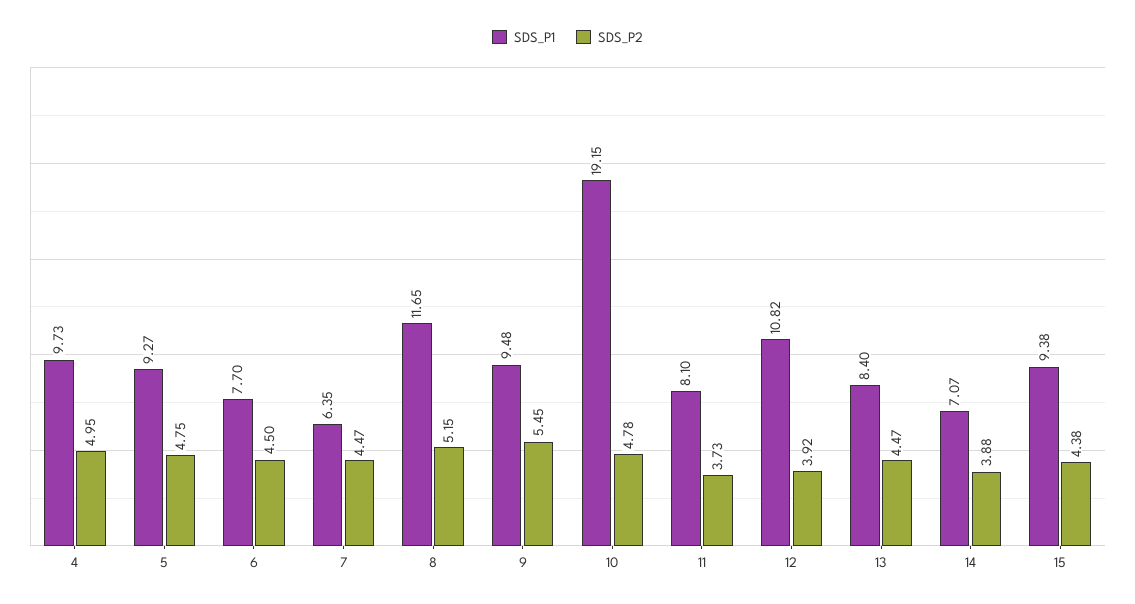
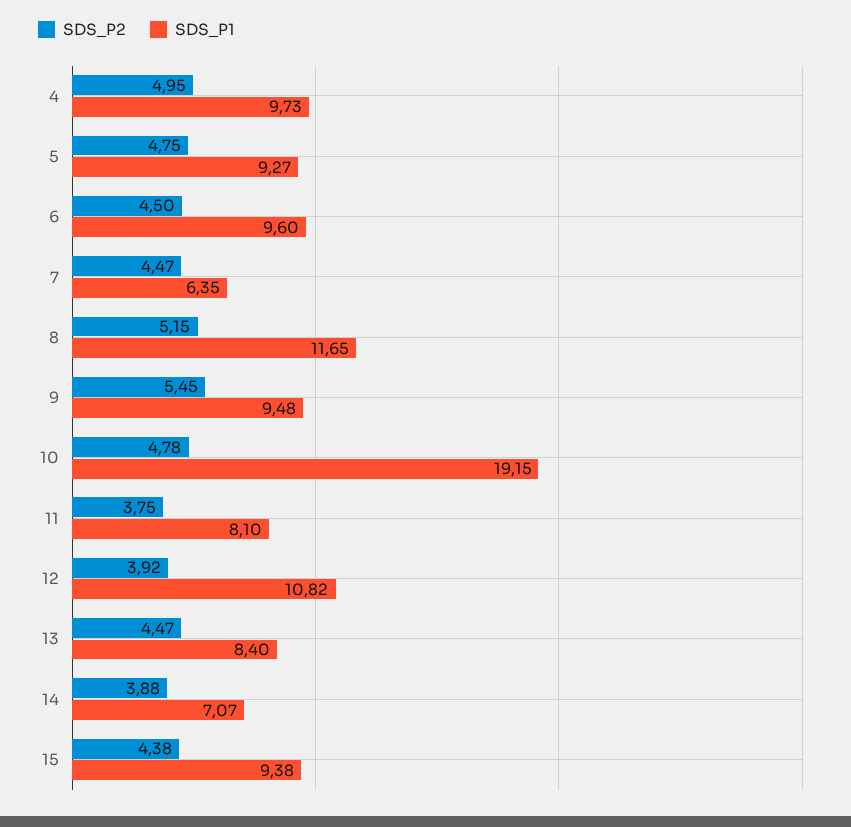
  {
    "SDS_P1": {
      "4": 9.73,
      "5": 9.27,
-     "6": 7.7,
+     "6": 9.6,
      "7": 6.35,
      "8": 11.65,
      "9": 9.48,
      "10": 19.15,
      "11": 8.1,
      "12": 10.82,
      "13": 8.4,
      "14": 7.07,
      "15": 9.38
    },
    "SDS_P2": {
      "4": 4.95,
      "5": 4.75,
      "6": 4.5,
      "7": 4.47,
      "8": 5.15,
      "9": 5.45,
      "10": 4.78,
-     "11": 3.73,
+     "11": 3.75,
      "12": 3.92,
      "13": 4.47,
      "14": 3.88,
      "15": 4.38
    }
  }

